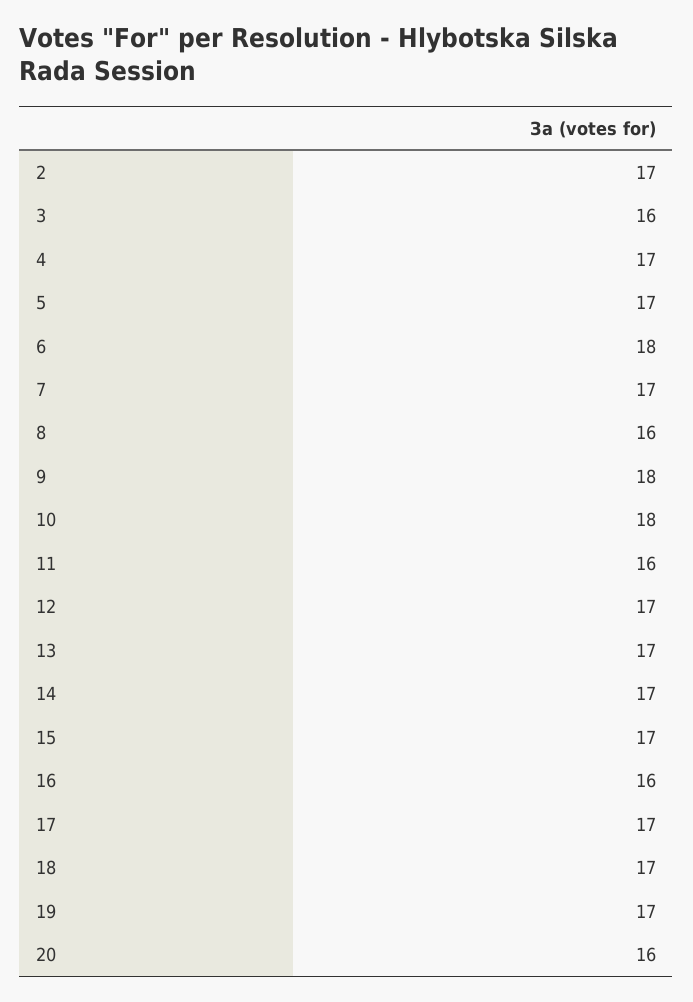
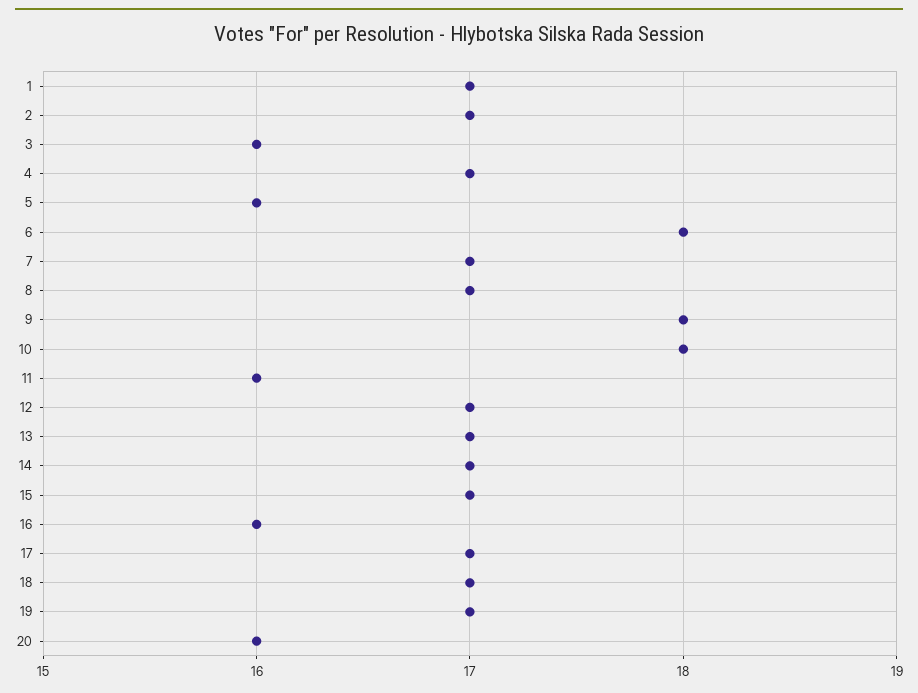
  {
    "2": 17,
    "3": 16,
    "4": 17,
-   "5": 17,
+   "5": 16,
    "6": 18,
    "7": 17,
-   "8": 16,
+   "8": 17,
    "9": 18,
    "10": 18,
    "11": 16,
    "12": 17,
    "13": 17,
    "14": 17,
    "15": 17,
    "16": 16,
    "17": 17,
    "18": 17,
    "19": 17,
-   "20": 16
+   "20": 16,
+   "1": 17
  }

